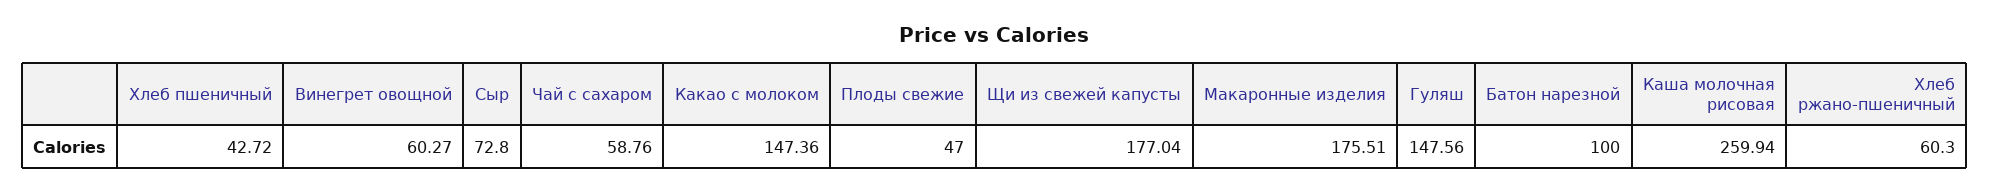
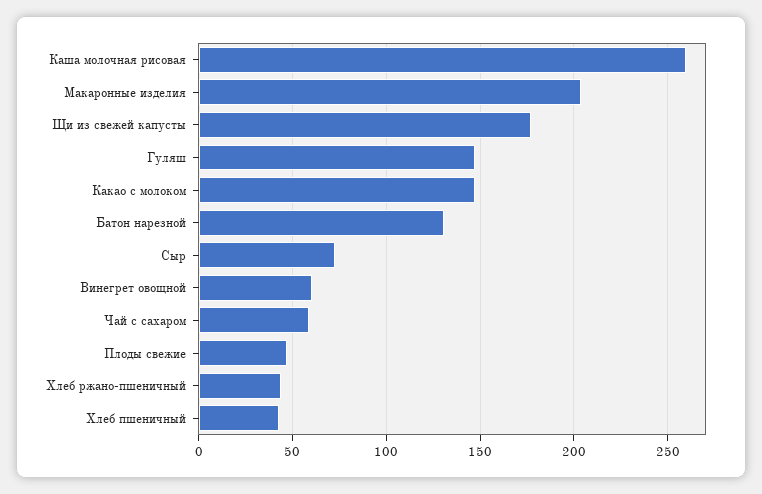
  {
    "Хлеб пшеничный": 42.72,
    "Винегрет овощной": 60.27,
    "Сыр": 72.8,
    "Чай с сахаром": 58.76,
    "Какао с молоком": 147.36,
    "Плоды свежие": 47,
    "Щи из свежей капусты": 177.04,
-   "Макаронные изделия": 175.51,
+   "Макаронные изделия": 205,
    "Гуляш": 147.56,
-   "Батон нарезной": 100,
+   "Батон нарезной": 130,
    "Каша молочная рисовая": 259.94,
-   "Хлеб ржано-пшеничный": 60.3
+   "Хлеб ржано-пшеничный": 45
  }

